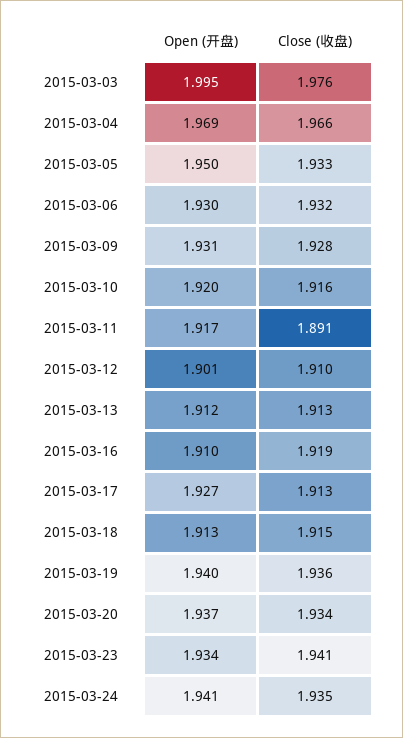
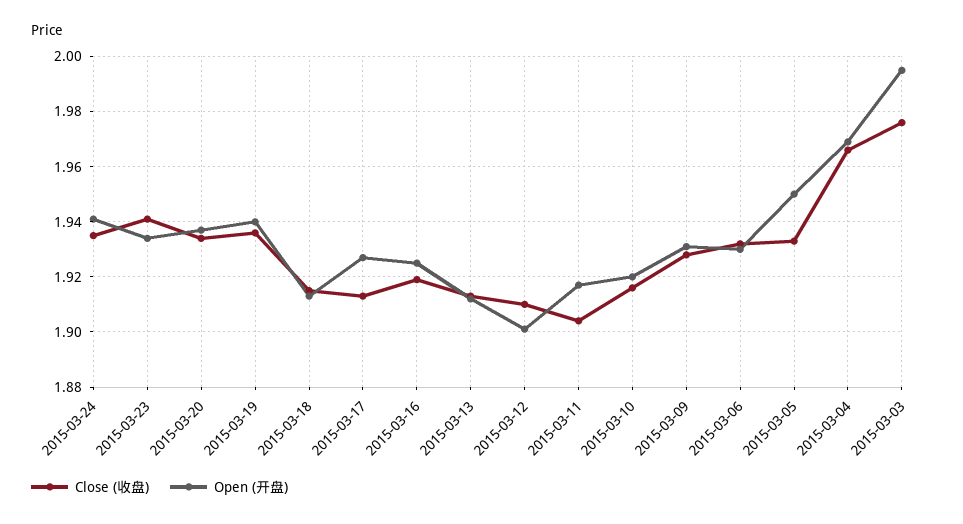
  {
    "Open (开盘)": {
      "2015-03-03": 1.995,
      "2015-03-04": 1.969,
      "2015-03-05": 1.95,
      "2015-03-06": 1.93,
      "2015-03-09": 1.931,
      "2015-03-10": 1.92,
      "2015-03-11": 1.917,
      "2015-03-12": 1.901,
      "2015-03-13": 1.912,
-     "2015-03-16": 1.91,
+     "2015-03-16": 1.925,
      "2015-03-17": 1.927,
      "2015-03-18": 1.913,
      "2015-03-19": 1.94,
      "2015-03-20": 1.937,
      "2015-03-23": 1.934,
      "2015-03-24": 1.941
    },
    "Close (收盘)": {
      "2015-03-03": 1.976,
      "2015-03-04": 1.966,
      "2015-03-05": 1.933,
      "2015-03-06": 1.932,
      "2015-03-09": 1.928,
      "2015-03-10": 1.916,
-     "2015-03-11": 1.891,
+     "2015-03-11": 1.905,
      "2015-03-12": 1.91,
      "2015-03-13": 1.913,
      "2015-03-16": 1.919,
      "2015-03-17": 1.913,
      "2015-03-18": 1.915,
      "2015-03-19": 1.936,
      "2015-03-20": 1.934,
      "2015-03-23": 1.941,
      "2015-03-24": 1.935
    }
  }

